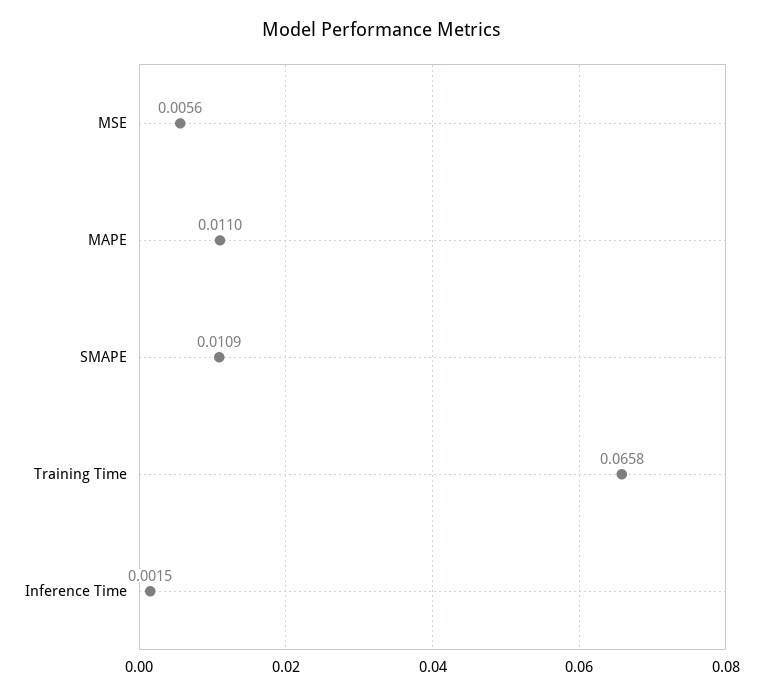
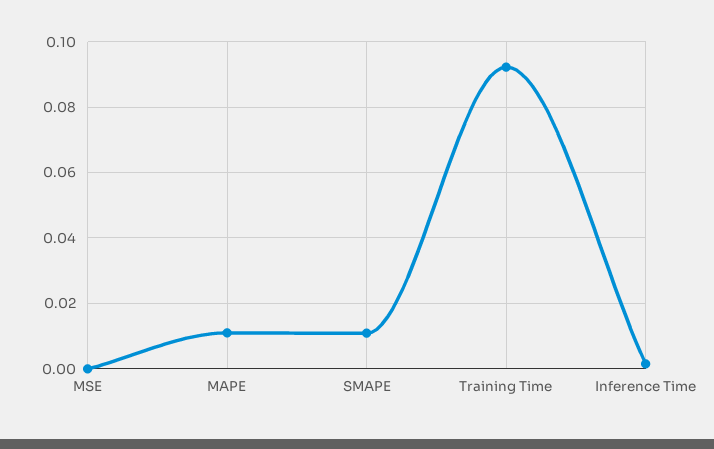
  {
-   "MSE": 0.0056,
+   "MSE": 0,
    "MAPE": 0.011,
    "SMAPE": 0.0109,
-   "Training Time": 0.0658,
+   "Training Time": 0.092,
    "Inference Time": 0.0015
  }

